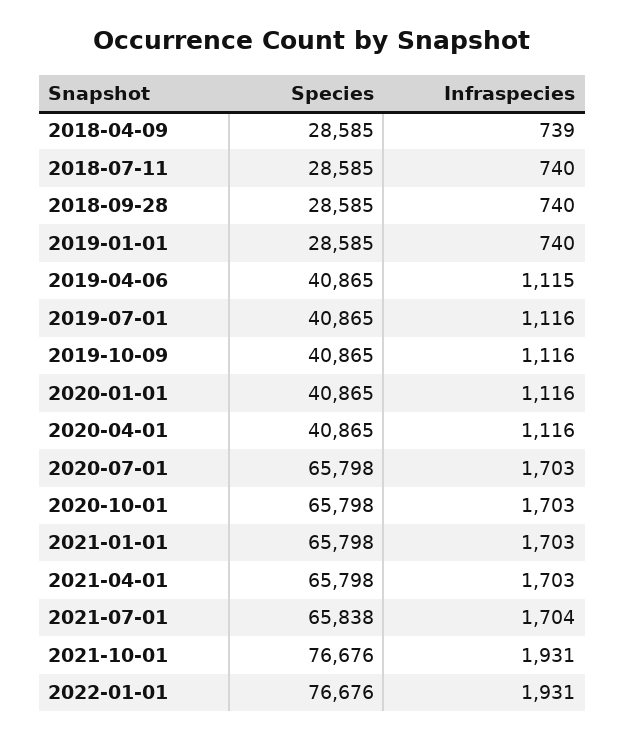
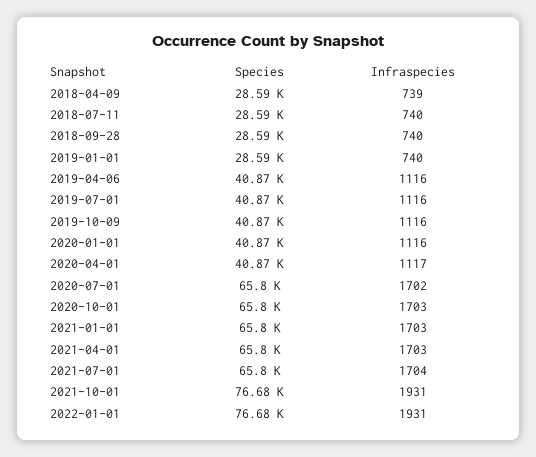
  {
    "Species": {
      "2018-04-09": 28585,
      "2018-07-11": 28585,
      "2018-09-28": 28585,
      "2019-01-01": 28585,
      "2019-04-06": 40865,
      "2019-07-01": 40865,
      "2019-10-09": 40865,
      "2020-01-01": 40865,
      "2020-04-01": 40865,
      "2020-07-01": 65798,
      "2020-10-01": 65798,
      "2021-01-01": 65798,
      "2021-04-01": 65798,
-     "2021-07-01": 65838,
+     "2021-07-01": 65800,
      "2021-10-01": 76676,
      "2022-01-01": 76676
    },
    "Infraspecies": {
      "2018-04-09": 739,
      "2018-07-11": 740,
      "2018-09-28": 740,
      "2019-01-01": 740,
-     "2019-04-06": 1115,
+     "2019-04-06": 1116,
      "2019-07-01": 1116,
      "2019-10-09": 1116,
      "2020-01-01": 1116,
-     "2020-04-01": 1116,
+     "2020-04-01": 1117,
-     "2020-07-01": 1703,
+     "2020-07-01": 1702,
      "2020-10-01": 1703,
      "2021-01-01": 1703,
      "2021-04-01": 1703,
      "2021-07-01": 1704,
      "2021-10-01": 1931,
      "2022-01-01": 1931
    }
  }

